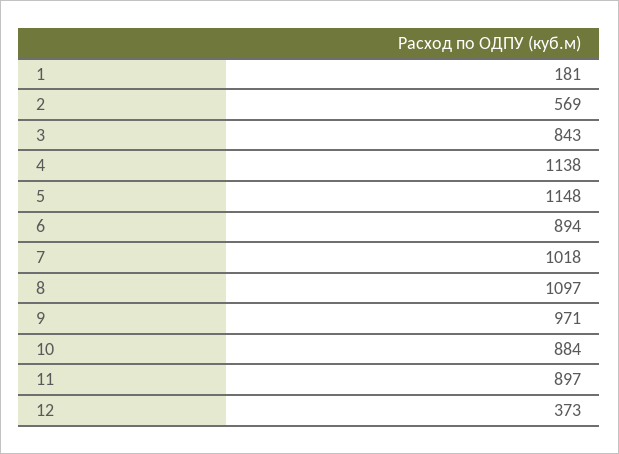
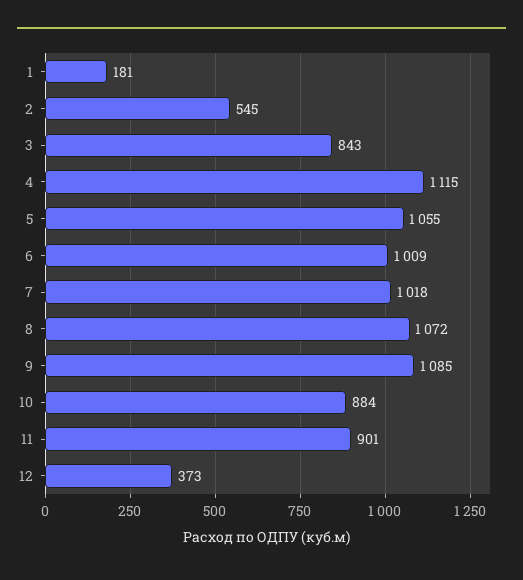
  {
    "1": 181,
-   "2": 569,
+   "2": 545,
    "3": 843,
-   "4": 1138,
+   "4": 1115,
-   "5": 1148,
+   "5": 1055,
-   "6": 894,
+   "6": 1009,
    "7": 1018,
-   "8": 1097,
+   "8": 1072,
-   "9": 971,
+   "9": 1085,
    "10": 884,
-   "11": 897,
+   "11": 901,
    "12": 373
  }

